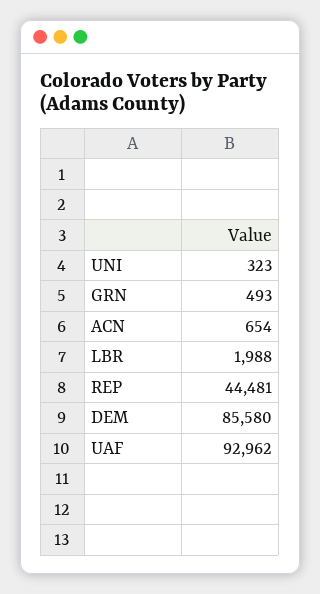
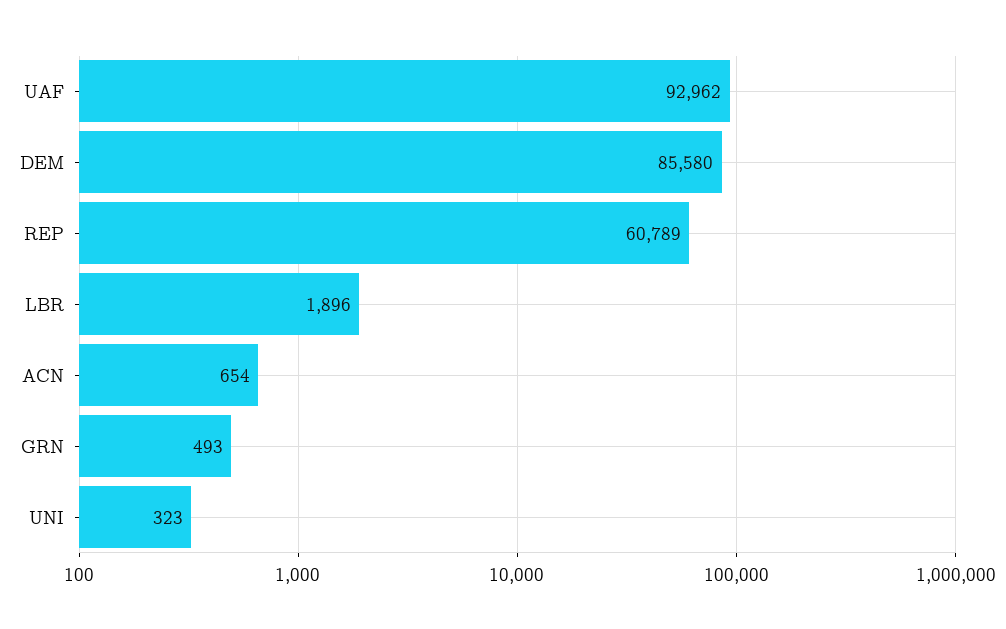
  {
    "UNI": 323,
    "GRN": 493,
    "ACN": 654,
-   "LBR": 1988,
+   "LBR": 1896,
-   "REP": 44481,
+   "REP": 60789,
    "DEM": 85580,
    "UAF": 92962
  }

